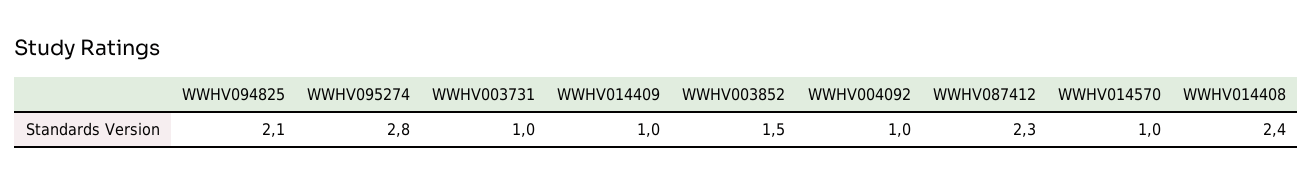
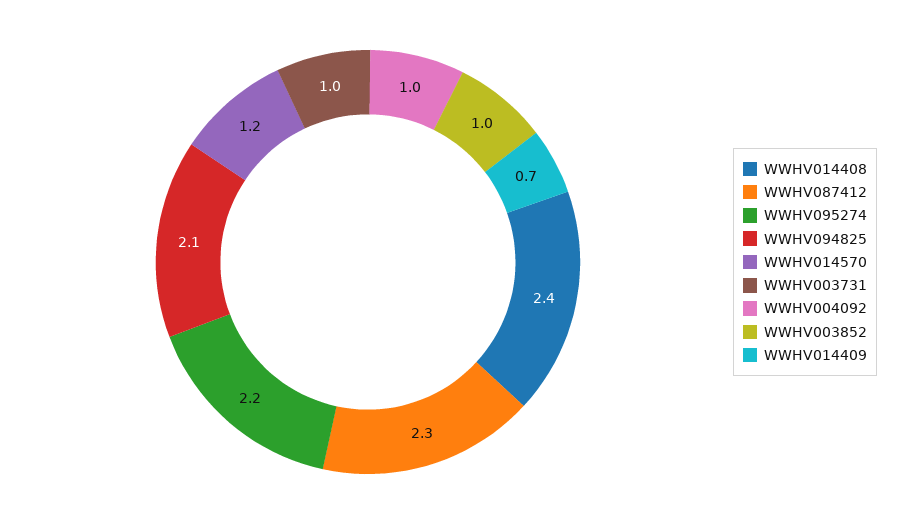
  {
    "WWHV094825": 2.1,
-   "WWHV095274": 2.8,
+   "WWHV095274": 2.2,
    "WWHV003731": 1,
-   "WWHV014409": 1,
+   "WWHV014409": 0.7,
-   "WWHV003852": 1.5,
+   "WWHV003852": 1,
    "WWHV004092": 1,
    "WWHV087412": 2.3,
-   "WWHV014570": 1,
+   "WWHV014570": 1.2,
    "WWHV014408": 2.4
  }

